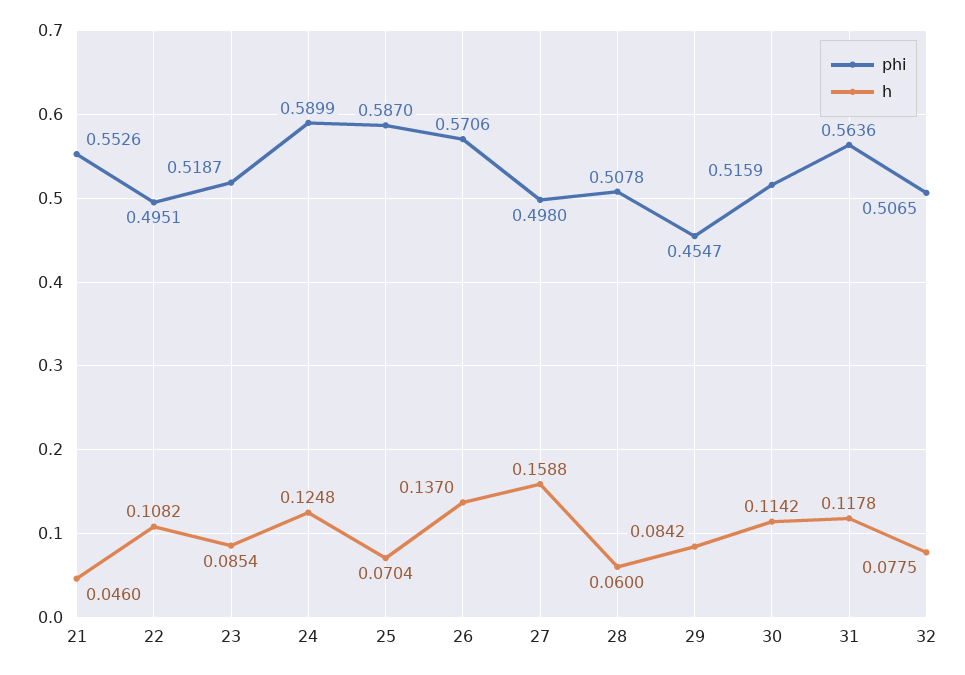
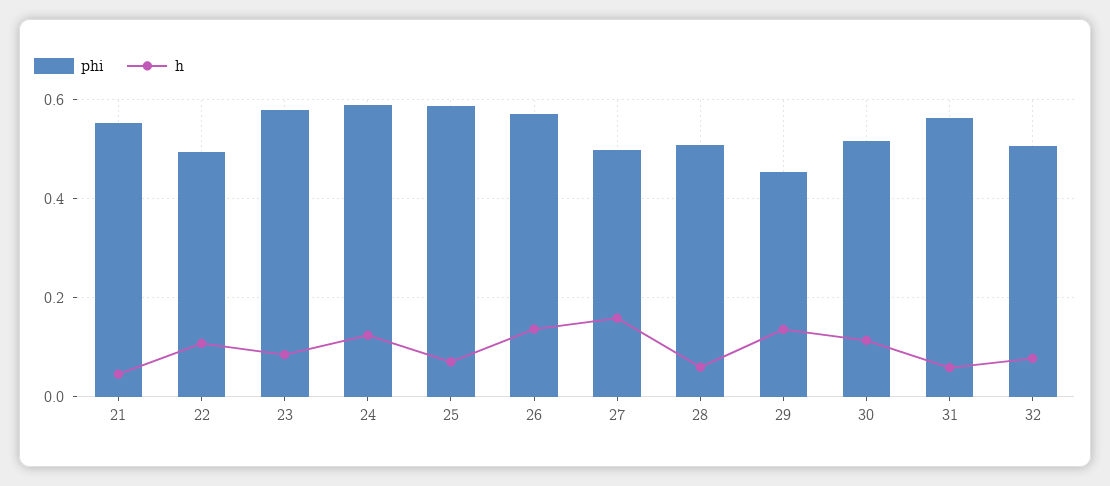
  {
    "phi": {
      "21": 0.5526,
      "22": 0.4951,
-     "23": 0.5187,
+     "23": 0.58,
      "24": 0.5899,
      "25": 0.587,
      "26": 0.5706,
      "27": 0.498,
      "28": 0.5078,
      "29": 0.4547,
      "30": 0.5159,
      "31": 0.5636,
      "32": 0.5065
    },
    "h": {
      "21": 0.046,
      "22": 0.1082,
      "23": 0.0854,
      "24": 0.1248,
      "25": 0.0704,
      "26": 0.137,
      "27": 0.1588,
      "28": 0.06,
-     "29": 0.0842,
+     "29": 0.14,
      "30": 0.1142,
-     "31": 0.1178,
+     "31": 0.06,
      "32": 0.0775
    }
  }

